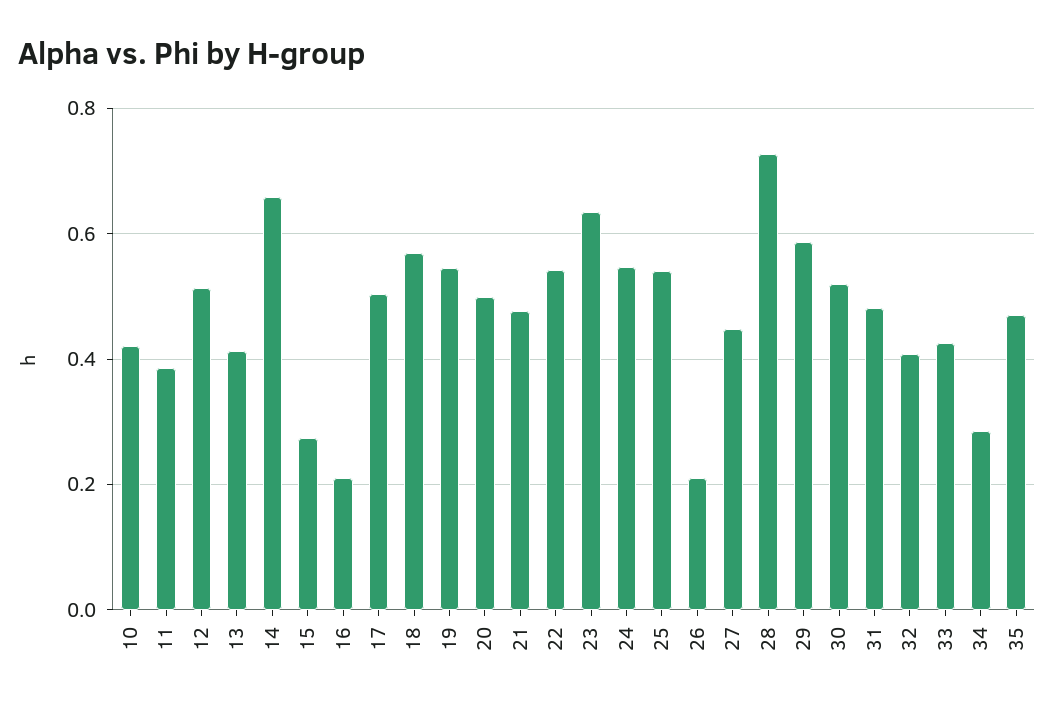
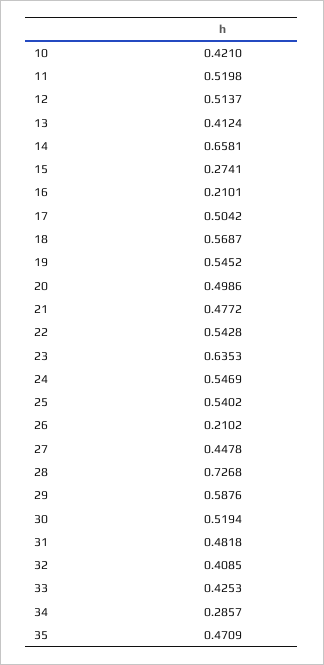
  {
    "10": 0.421,
-   "11": 0.38,
+   "11": 0.5198,
    "12": 0.5137,
    "13": 0.4124,
    "14": 0.6581,
    "15": 0.2741,
    "16": 0.2101,
    "17": 0.5042,
    "18": 0.5687,
    "19": 0.5452,
    "20": 0.4986,
    "21": 0.4772,
    "22": 0.5428,
    "23": 0.6353,
    "24": 0.5469,
    "25": 0.5402,
    "26": 0.2102,
    "27": 0.4478,
    "28": 0.7268,
    "29": 0.5876,
    "30": 0.5194,
    "31": 0.4818,
    "32": 0.4085,
    "33": 0.4253,
    "34": 0.2857,
    "35": 0.4709
  }

